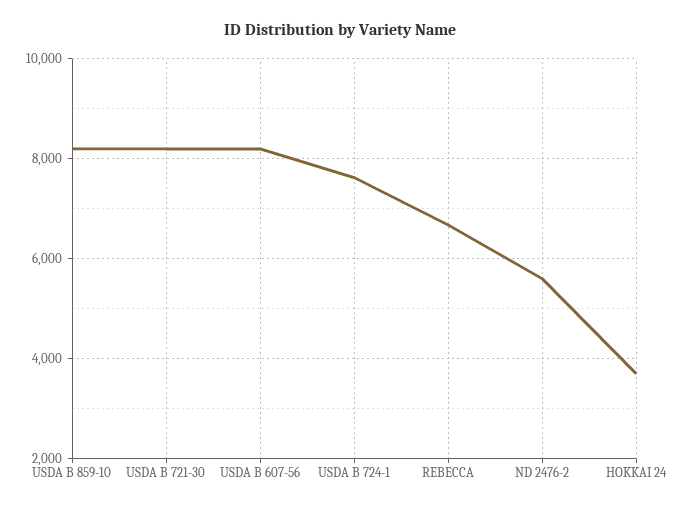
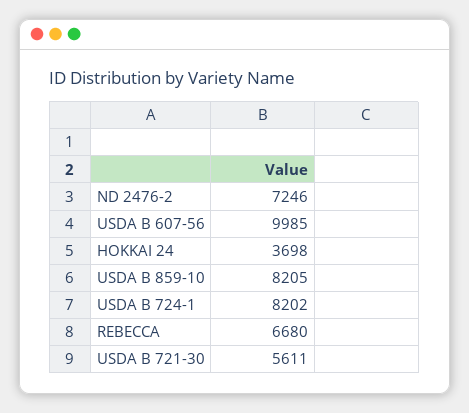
  {
    "USDA B 859-10": 8205,
-   "USDA B 721-30": 8200,
+   "USDA B 721-30": 5611,
-   "USDA B 607-56": 8200,
+   "USDA B 607-56": 9985,
-   "USDA B 724-1": 7600,
+   "USDA B 724-1": 8202,
    "REBECCA": 6680,
-   "ND 2476-2": 5600,
+   "ND 2476-2": 7246,
    "HOKKAI 24": 3698
  }

